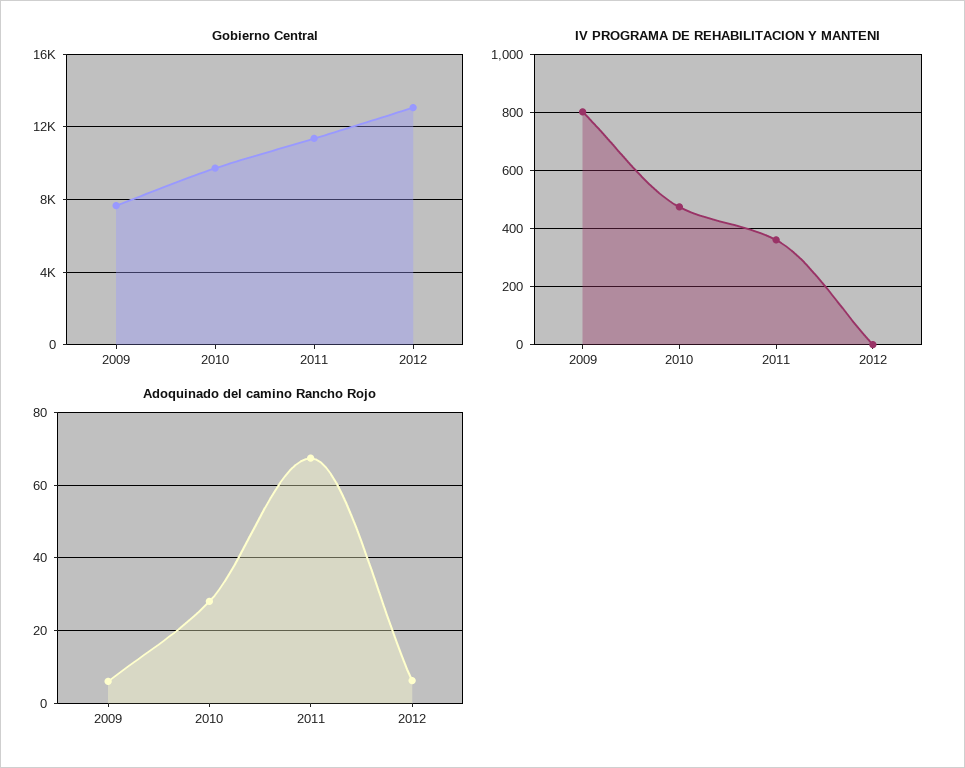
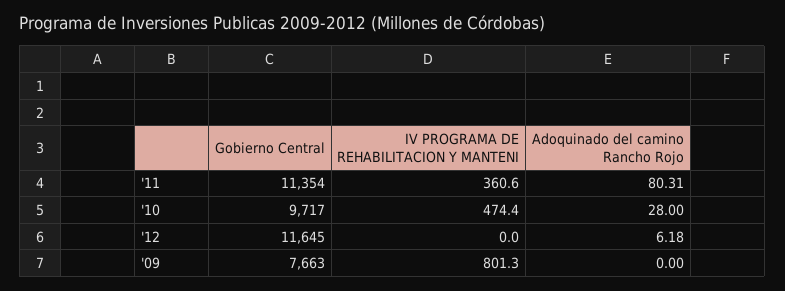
  {
    "Gobierno Central": {
      "2009": 7663,
      "2010": 9717,
      "2011": 11354,
-     "2012": 13000
+     "2012": 11645
    },
    "IV PROGRAMA DE REHABILITACION Y MANTENI": {
      "2009": 801.3,
      "2010": 474.4,
      "2011": 360.6,
      "2012": 0
    },
    "Adoquinado del camino Rancho Rojo": {
-     "2009": 6,
+     "2009": 0,
      "2010": 28,
-     "2011": 68,
+     "2011": 80.31,
      "2012": 6.18
    }
  }

